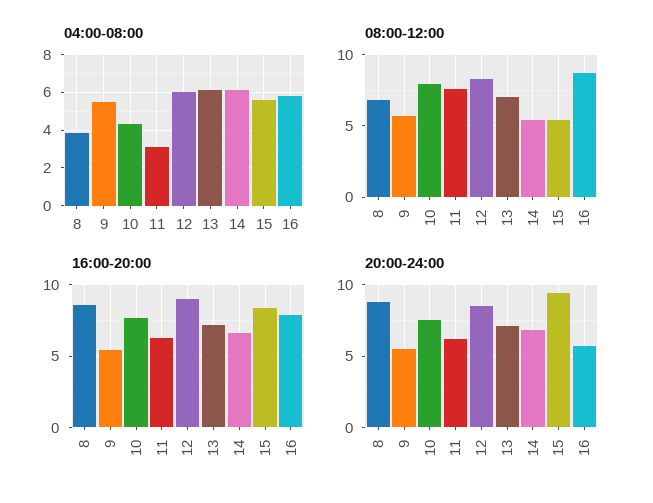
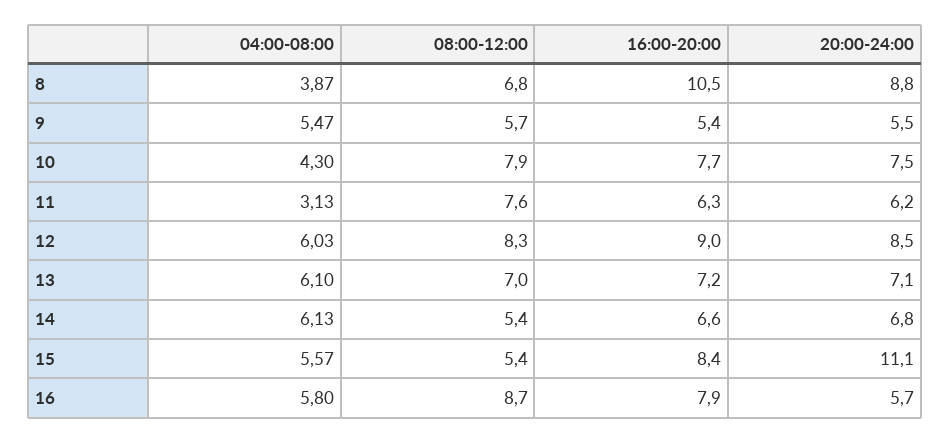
  {
    "04:00-08:00": {
      "8": 3.87,
      "9": 5.47,
      "10": 4.3,
      "11": 3.13,
      "12": 6.03,
      "13": 6.1,
      "14": 6.13,
      "15": 5.57,
      "16": 5.8
    },
    "08:00-12:00": {
      "8": 6.8,
      "9": 5.7,
      "10": 7.9,
      "11": 7.6,
      "12": 8.3,
      "13": 7,
      "14": 5.4,
      "15": 5.4,
      "16": 8.7
    },
    "16:00-20:00": {
-     "8": 8.5,
+     "8": 10.5,
      "9": 5.4,
      "10": 7.7,
      "11": 6.3,
      "12": 9,
      "13": 7.2,
      "14": 6.6,
      "15": 8.4,
      "16": 7.9
    },
    "20:00-24:00": {
      "8": 8.8,
      "9": 5.5,
      "10": 7.5,
      "11": 6.2,
      "12": 8.5,
      "13": 7.1,
      "14": 6.8,
-     "15": 9.5,
+     "15": 11.1,
      "16": 5.7
    }
  }

